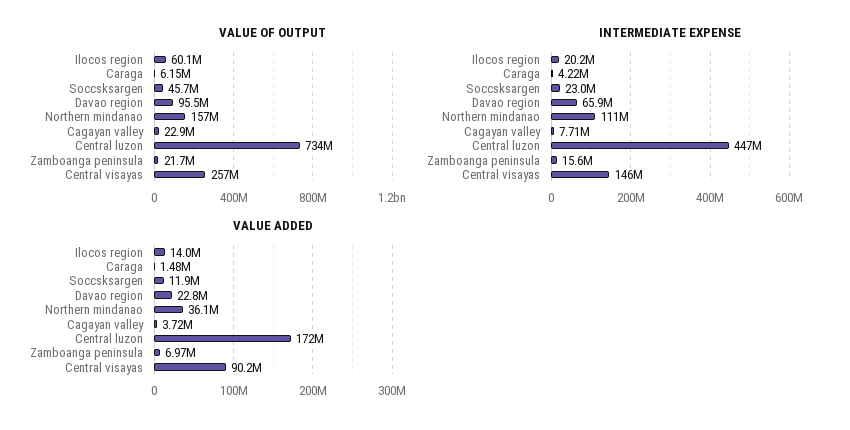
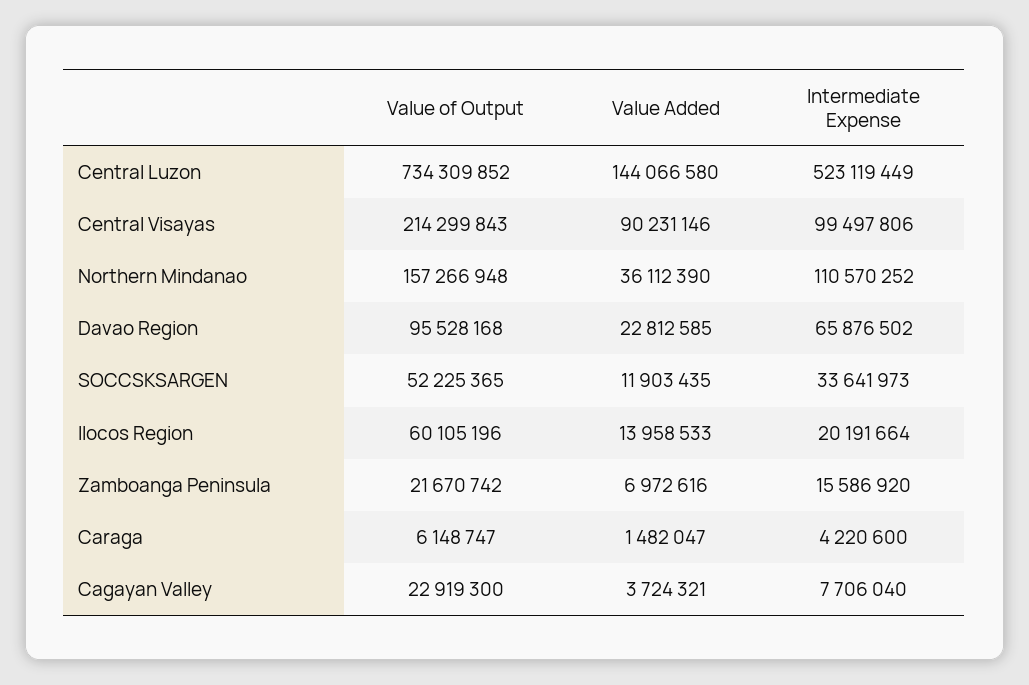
  {
    "VALUE OF OUTPUT": {
      "Ilocos region": 60105196,
      "Caraga": 6148747,
-     "Soccsksargen": 45700000,
+     "Soccsksargen": 52225365,
      "Davao region": 95528168,
      "Northern mindanao": 157266948,
      "Cagayan valley": 22919300,
      "Central luzon": 734309852,
      "Zamboanga peninsula": 21670742,
-     "Central visayas": 257000000
+     "Central visayas": 214299843
    },
    "INTERMEDIATE EXPENSE": {
      "Ilocos region": 20191664,
      "Caraga": 4220600,
-     "Soccsksargen": 23000000,
+     "Soccsksargen": 33641973,
      "Davao region": 65876502,
      "Northern mindanao": 110570252,
      "Cagayan valley": 7706040,
-     "Central luzon": 447000000,
+     "Central luzon": 523119449,
      "Zamboanga peninsula": 15586920,
-     "Central visayas": 146000000
+     "Central visayas": 99497806
    },
    "VALUE ADDED": {
      "Ilocos region": 13958533,
      "Caraga": 1482047,
      "Soccsksargen": 11903435,
      "Davao region": 22812585,
      "Northern mindanao": 36112390,
      "Cagayan valley": 3724321,
-     "Central luzon": 172000000,
+     "Central luzon": 144066580,
      "Zamboanga peninsula": 6972616,
      "Central visayas": 90231146
    }
  }

